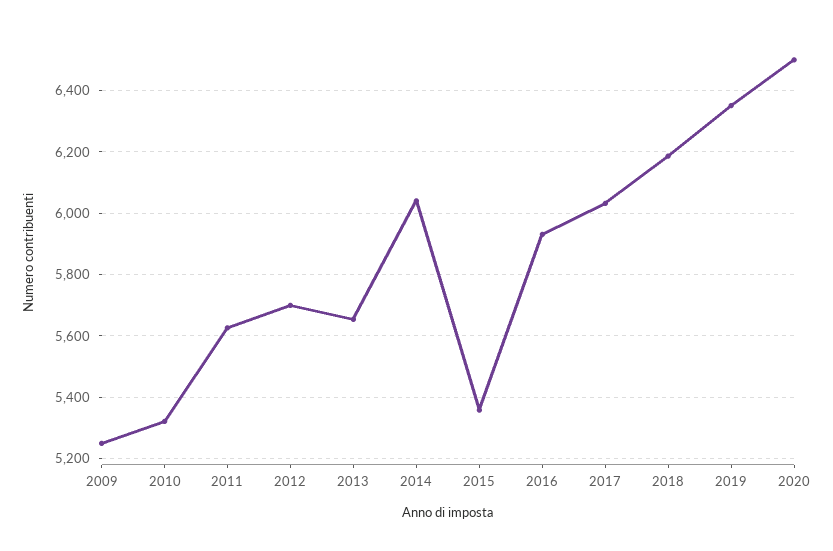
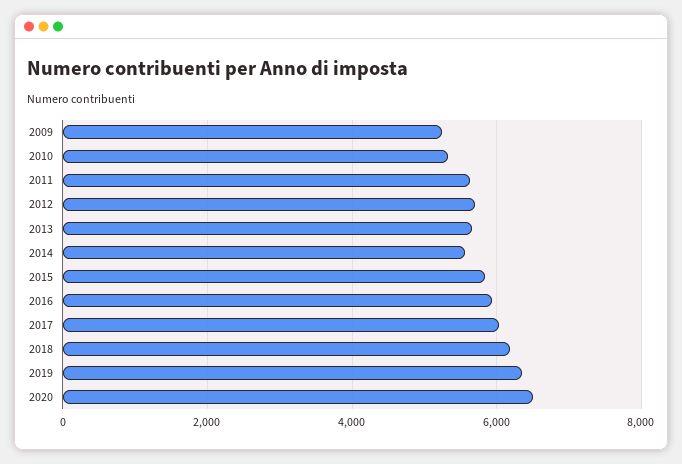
  {
    "2009": 5240,
    "2010": 5320,
    "2011": 5620,
    "2012": 5700,
    "2013": 5660,
-   "2014": 6040,
+   "2014": 5600,
-   "2015": 5360,
+   "2015": 5800,
    "2016": 5940,
    "2017": 6040,
    "2018": 6180,
    "2019": 6360,
    "2020": 6500
  }

